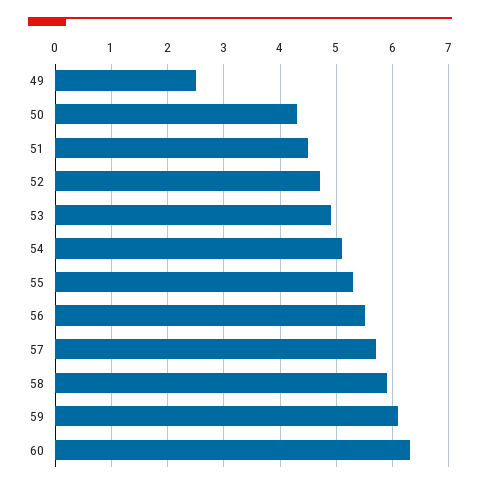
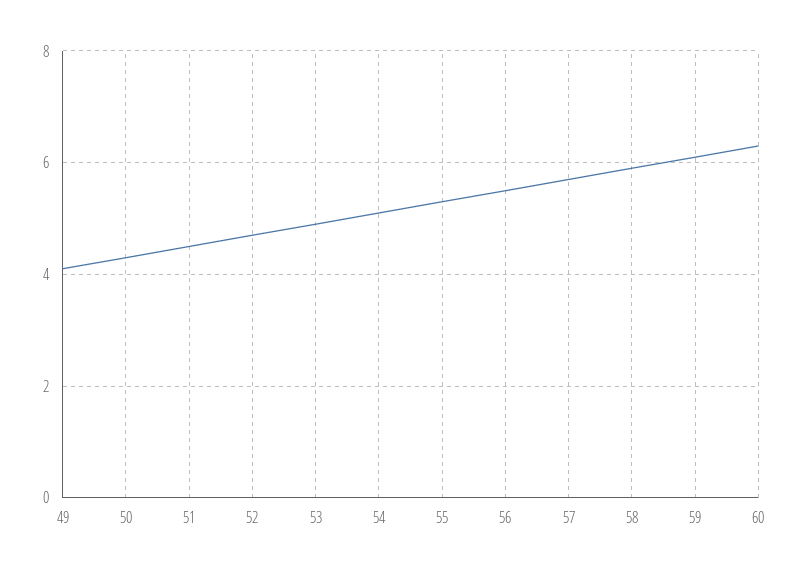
  {
-   "49": 2.5,
+   "49": 4,
    "50": 4.5,
    "51": 4.5,
    "52": 4.5,
    "53": 5,
    "54": 5,
    "55": 5.5,
    "56": 5.5,
    "57": 5.5,
    "58": 6,
    "59": 6,
    "60": 6.5
  }

